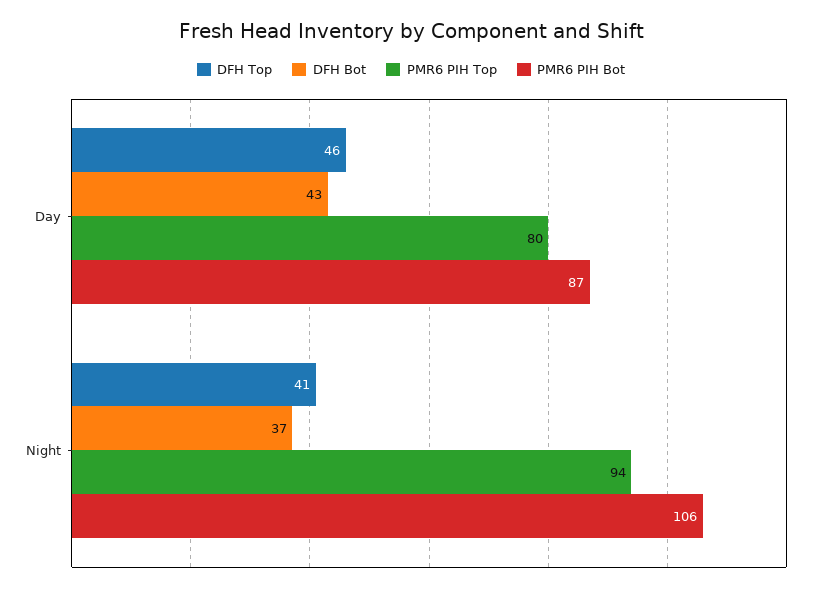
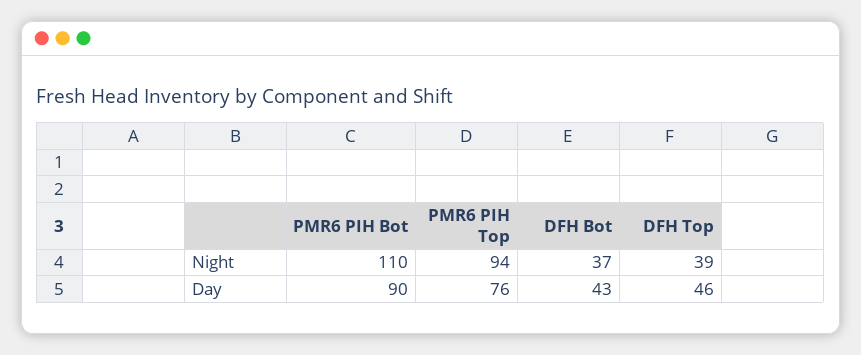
  {
    "DFH Top": {
      "Day": 46,
-     "Night": 41
+     "Night": 39
    },
    "DFH Bot": {
      "Day": 43,
      "Night": 37
    },
    "PMR6 PIH Top": {
-     "Day": 80,
+     "Day": 76,
      "Night": 94
    },
    "PMR6 PIH Bot": {
-     "Day": 87,
+     "Day": 90,
-     "Night": 106
+     "Night": 110
    }
  }

